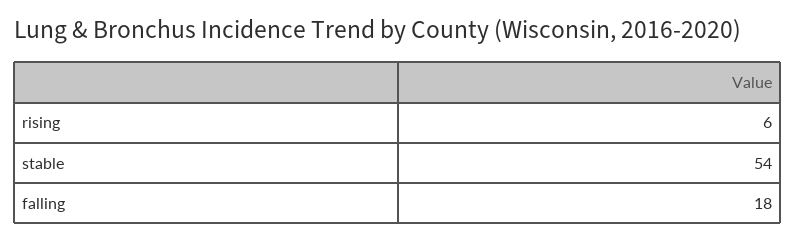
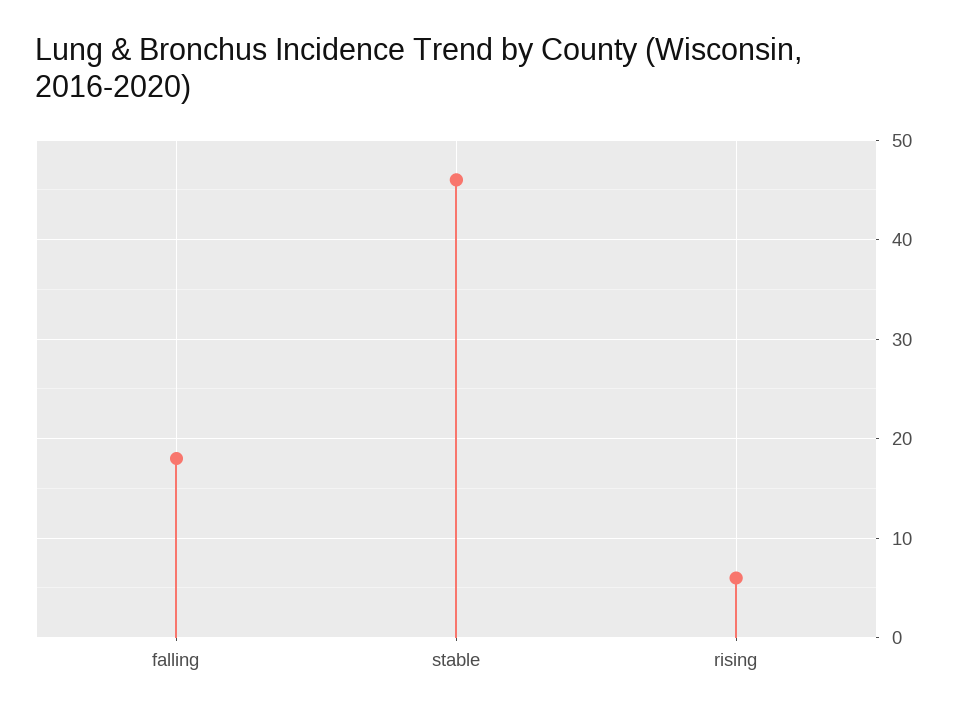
  {
    "rising": 6,
-   "stable": 54,
+   "stable": 46,
    "falling": 18
  }

